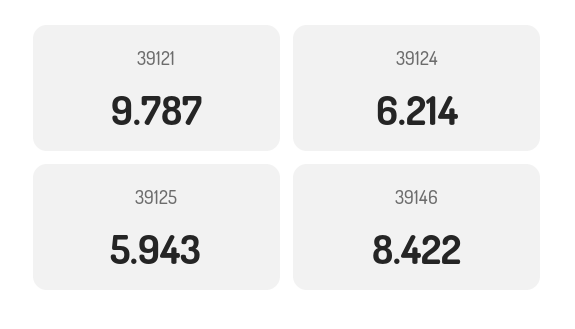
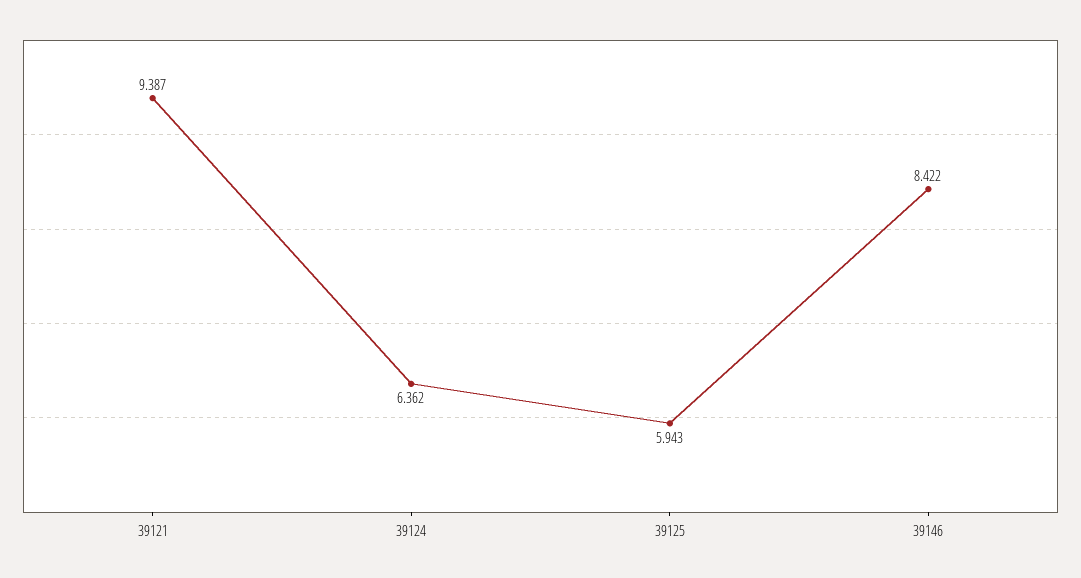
  {
-   "39121": 9.787,
+   "39121": 9.387,
-   "39124": 6.214,
+   "39124": 6.362,
    "39125": 5.943,
    "39146": 8.422
  }

